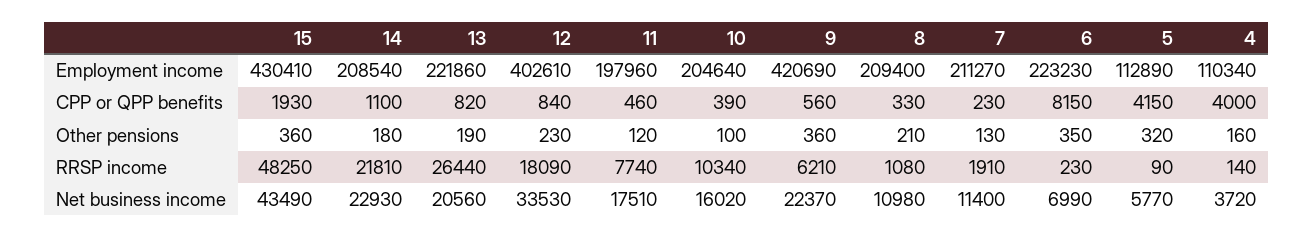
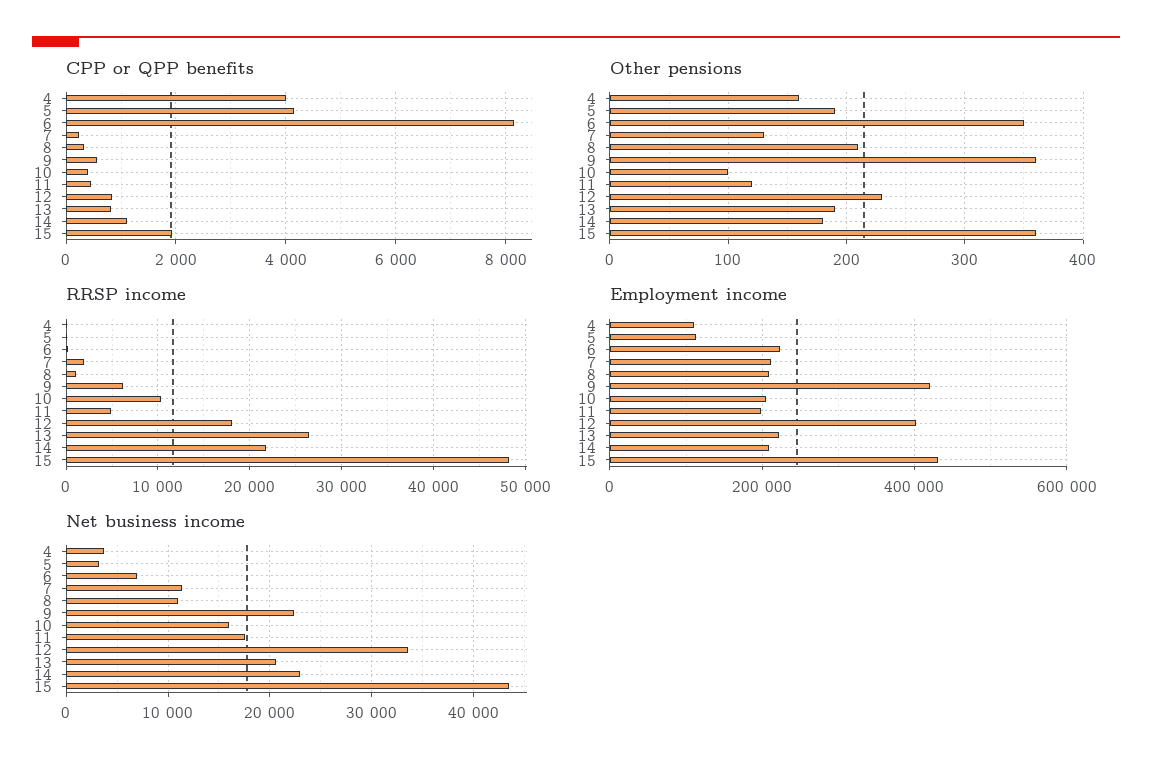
  {
    "Employment income": {
      "15": 430410,
      "14": 208540,
      "13": 221860,
      "12": 402610,
      "11": 197960,
      "10": 204640,
      "9": 420690,
      "8": 209400,
      "7": 211270,
      "6": 223230,
      "5": 112890,
      "4": 110340
    },
    "CPP or QPP benefits": {
      "15": 1930,
      "14": 1100,
      "13": 820,
      "12": 840,
      "11": 460,
      "10": 390,
      "9": 560,
      "8": 330,
      "7": 230,
      "6": 8150,
      "5": 4150,
      "4": 4000
    },
    "Other pensions": {
      "15": 360,
      "14": 180,
      "13": 190,
      "12": 230,
      "11": 120,
      "10": 100,
      "9": 360,
      "8": 210,
      "7": 130,
      "6": 350,
-     "5": 320,
+     "5": 190,
      "4": 160
    },
    "RRSP income": {
      "15": 48250,
      "14": 21810,
      "13": 26440,
      "12": 18090,
-     "11": 7740,
+     "11": 5000,
      "10": 10340,
      "9": 6210,
      "8": 1080,
      "7": 1910,
      "6": 230,
      "5": 90,
      "4": 140
    },
    "Net business income": {
      "15": 43490,
      "14": 22930,
      "13": 20560,
      "12": 33530,
      "11": 17510,
      "10": 16020,
      "9": 22370,
      "8": 10980,
      "7": 11400,
      "6": 6990,
-     "5": 5770,
+     "5": 3000,
      "4": 3720
    }
  }

